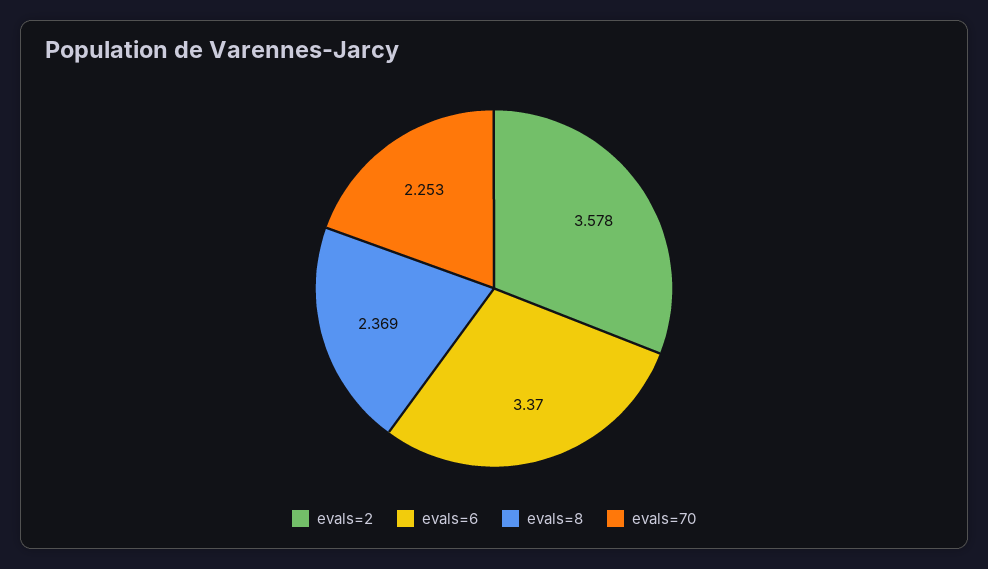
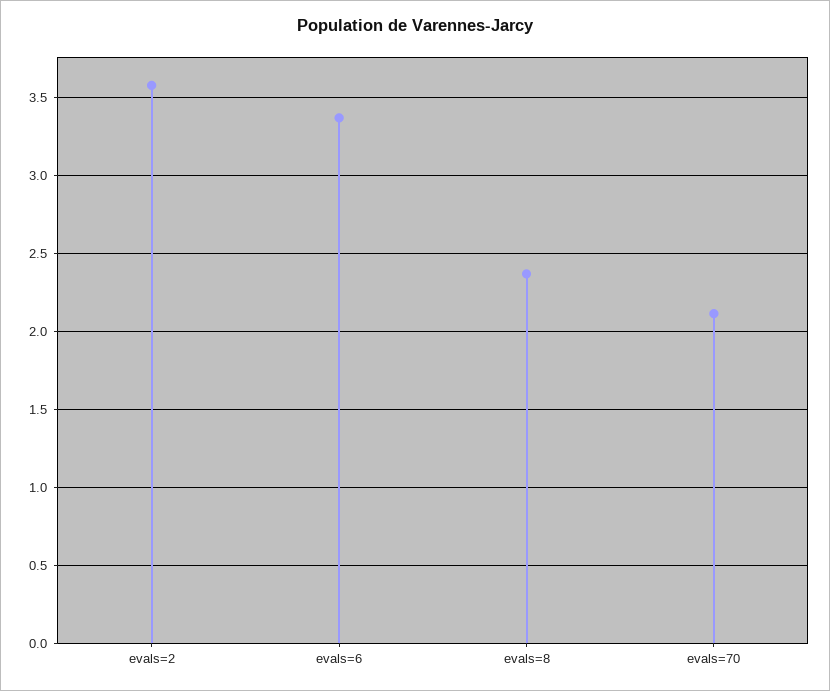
  {
    "evals=2": 3.578,
    "evals=6": 3.37,
    "evals=8": 2.369,
-   "evals=70": 2.253
+   "evals=70": 2.1
  }

